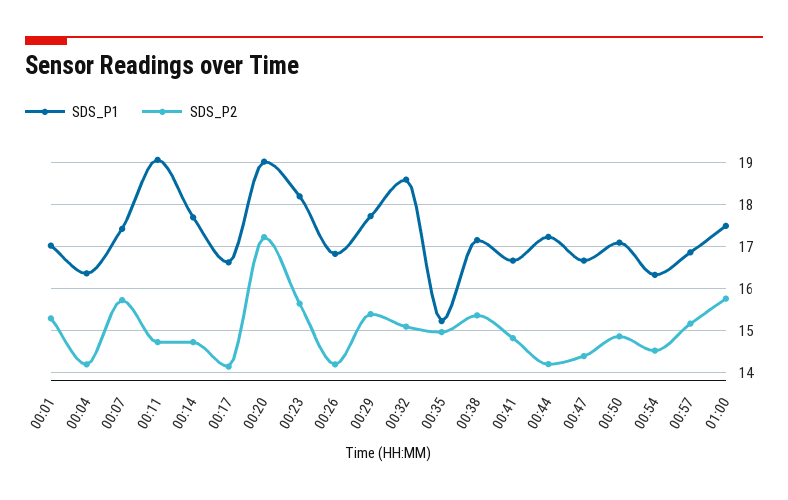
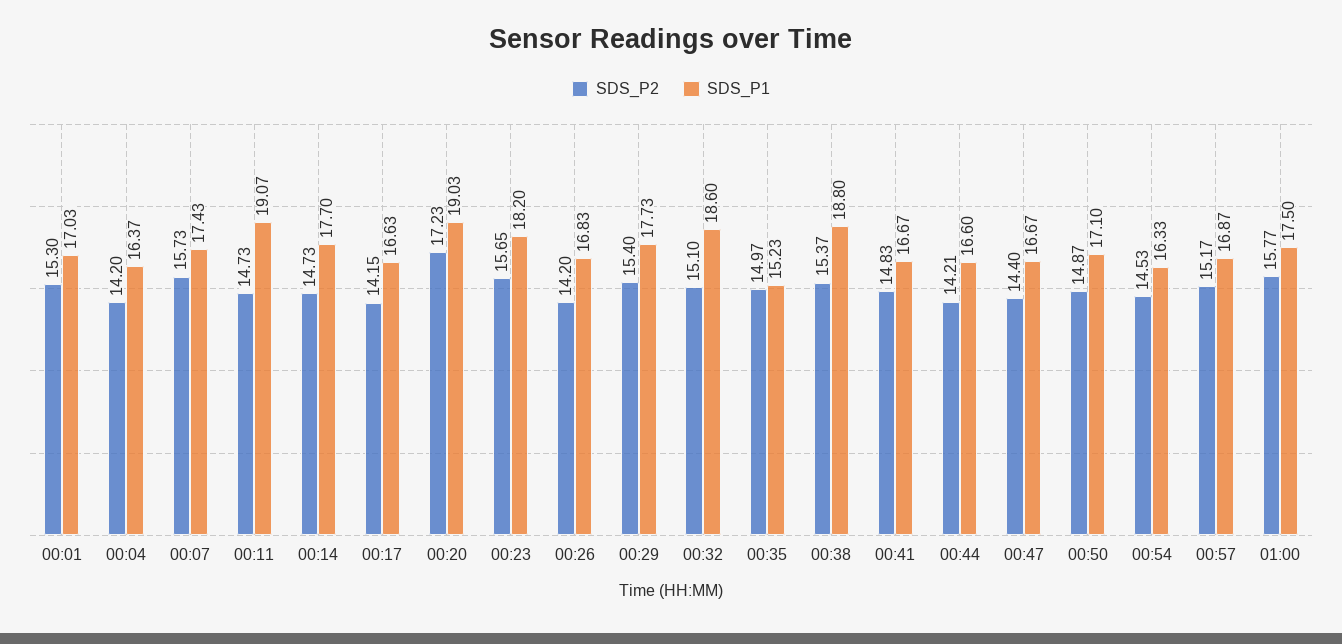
  {
    "SDS_P1": {
      "00:01": 17.03,
      "00:04": 16.37,
      "00:07": 17.43,
      "00:11": 19.07,
      "00:14": 17.7,
      "00:17": 16.63,
      "00:20": 19.03,
      "00:23": 18.2,
      "00:26": 16.83,
      "00:29": 17.73,
      "00:32": 18.6,
      "00:35": 15.23,
-     "00:38": 17.2,
+     "00:38": 18.8,
      "00:41": 16.67,
-     "00:44": 17.2,
+     "00:44": 16.6,
      "00:47": 16.67,
      "00:50": 17.1,
      "00:54": 16.33,
      "00:57": 16.87,
      "01:00": 17.5
    },
    "SDS_P2": {
      "00:01": 15.3,
      "00:04": 14.2,
      "00:07": 15.73,
      "00:11": 14.73,
      "00:14": 14.73,
      "00:17": 14.15,
      "00:20": 17.23,
      "00:23": 15.65,
      "00:26": 14.2,
      "00:29": 15.4,
      "00:32": 15.1,
      "00:35": 14.97,
      "00:38": 15.37,
      "00:41": 14.83,
      "00:44": 14.21,
      "00:47": 14.4,
      "00:50": 14.87,
      "00:54": 14.53,
      "00:57": 15.17,
      "01:00": 15.77
    }
  }

